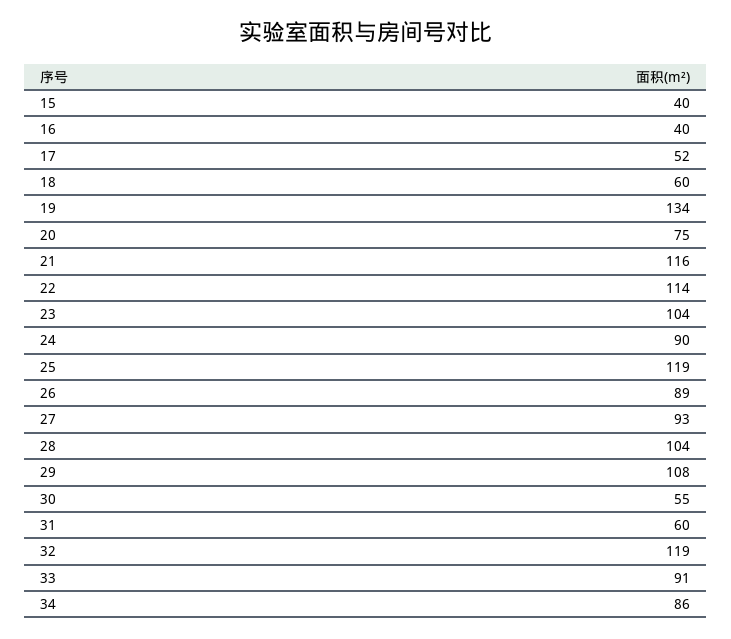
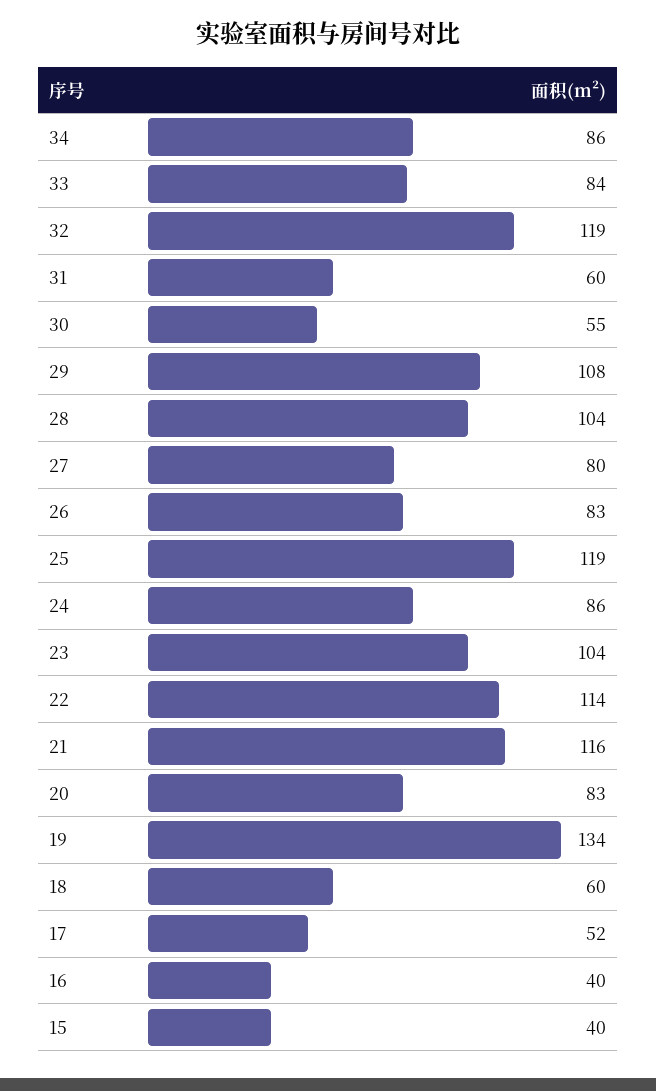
  {
    "15": 40,
    "16": 40,
    "17": 52,
    "18": 60,
    "19": 134,
-   "20": 75,
+   "20": 83,
    "21": 116,
    "22": 114,
    "23": 104,
-   "24": 90,
+   "24": 86,
    "25": 119,
-   "26": 89,
+   "26": 83,
-   "27": 93,
+   "27": 80,
    "28": 104,
    "29": 108,
    "30": 55,
    "31": 60,
    "32": 119,
-   "33": 91,
+   "33": 84,
    "34": 86
  }

